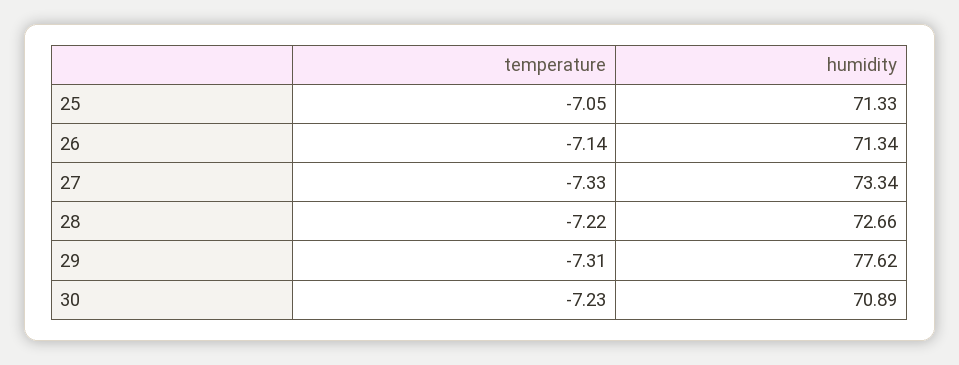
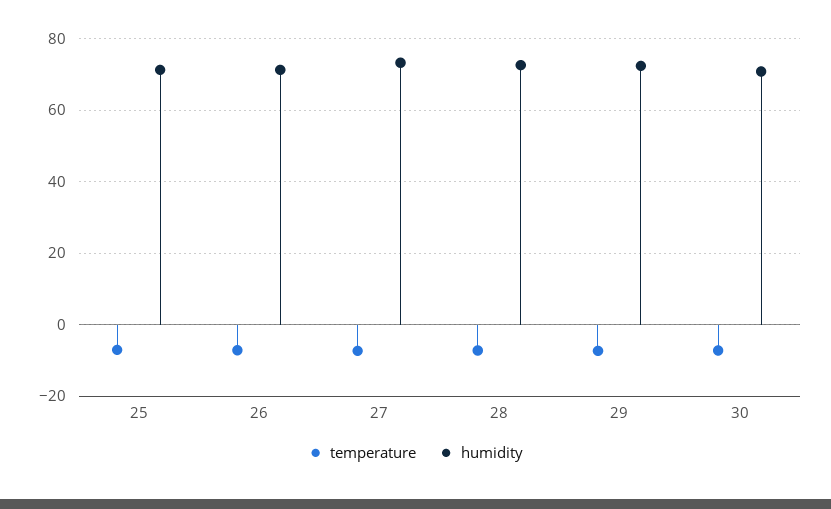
  {
    "temperature": {
      "25": -7.05,
      "26": -7.14,
      "27": -7.33,
      "28": -7.22,
      "29": -7.31,
      "30": -7.23
    },
    "humidity": {
      "25": 71.33,
      "26": 71.34,
      "27": 73.34,
      "28": 72.66,
-     "29": 77.62,
+     "29": 72,
      "30": 70.89
    }
  }

